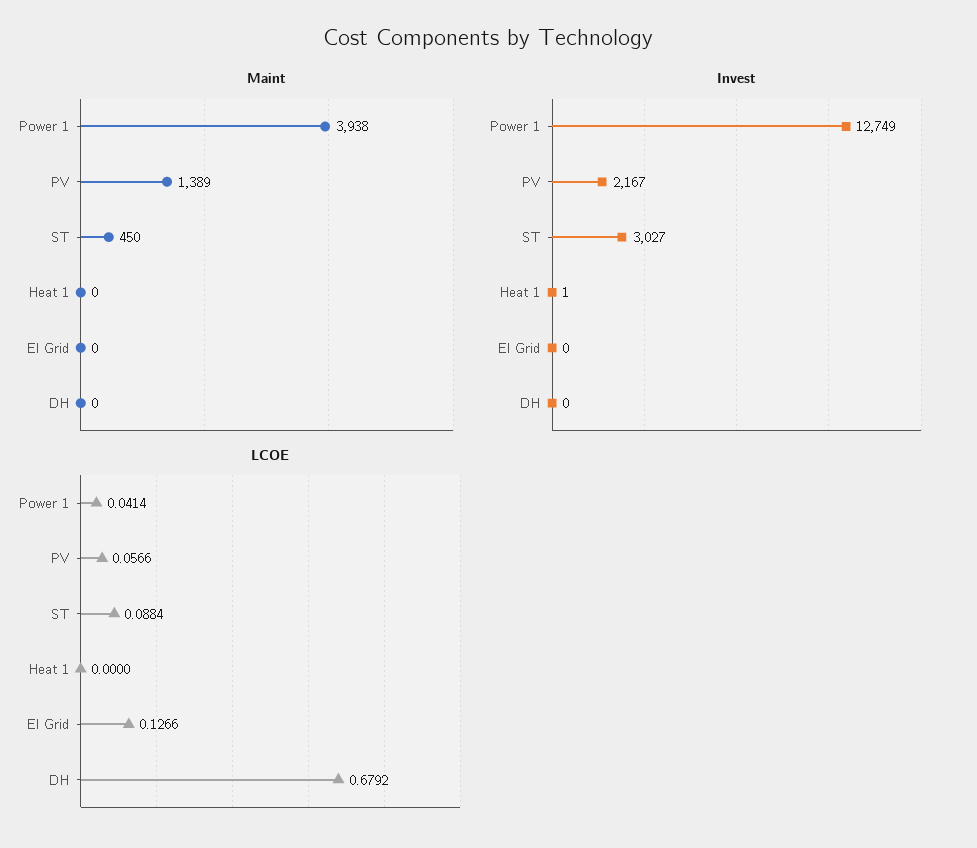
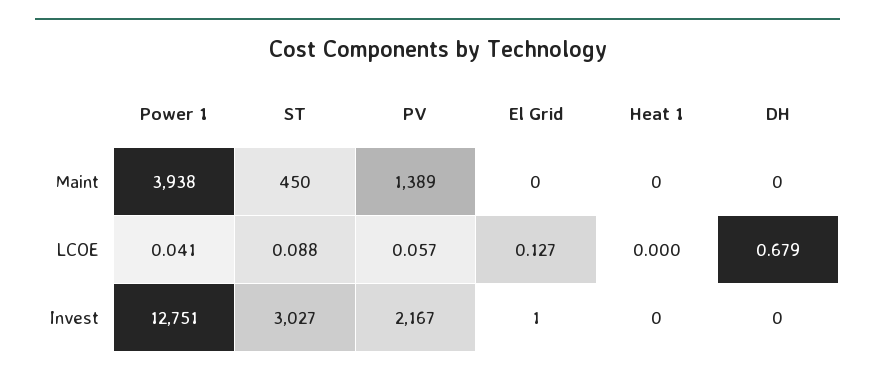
  {
    "Maint": {
      "Power 1": 3938,
      "PV": 1389,
      "ST": 450,
      "Heat 1": 0,
      "El Grid": 0,
      "DH": 0
    },
    "Invest": {
-     "Power 1": 12749,
+     "Power 1": 12751,
      "PV": 2167,
      "ST": 3027,
-     "Heat 1": 1,
+     "Heat 1": 0,
-     "El Grid": 0,
+     "El Grid": 1,
      "DH": 0
    },
    "LCOE": {
      "Power 1": 0.0414,
      "PV": 0.0566,
      "ST": 0.0884,
      "Heat 1": 0,
      "El Grid": 0.1266,
      "DH": 0.6792
    }
  }

